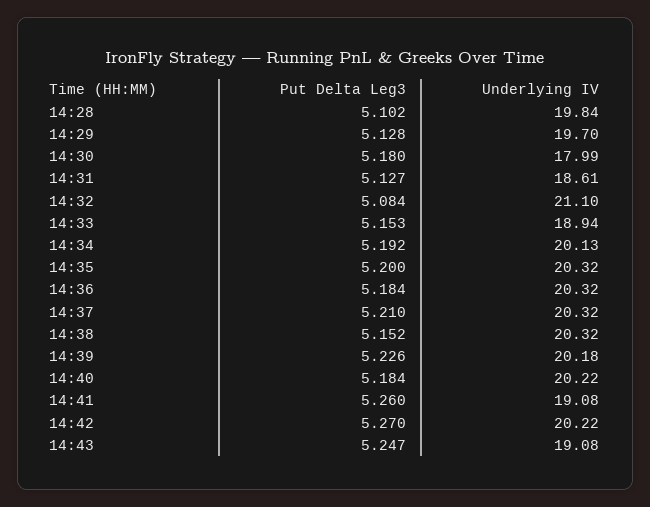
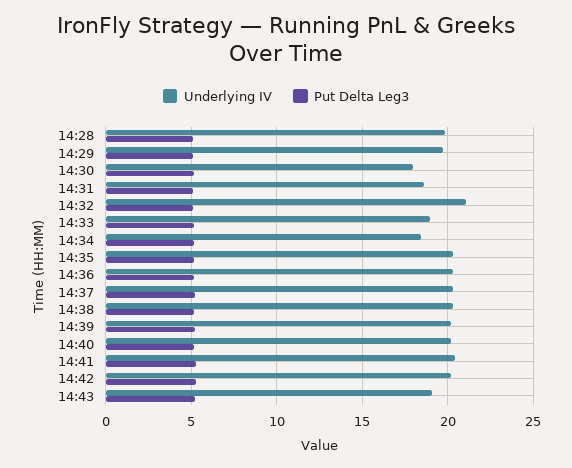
  {
    "Put Delta Leg3": {
      "14:28": 5.102,
      "14:29": 5.128,
      "14:30": 5.18,
      "14:31": 5.127,
      "14:32": 5.084,
      "14:33": 5.153,
      "14:34": 5.192,
      "14:35": 5.2,
      "14:36": 5.184,
      "14:37": 5.21,
      "14:38": 5.152,
      "14:39": 5.226,
      "14:40": 5.184,
      "14:41": 5.26,
      "14:42": 5.27,
      "14:43": 5.247
    },
    "Underlying IV": {
      "14:28": 19.84,
      "14:29": 19.7,
      "14:30": 17.99,
      "14:31": 18.61,
      "14:32": 21.1,
      "14:33": 18.94,
-     "14:34": 20.13,
+     "14:34": 18.5,
      "14:35": 20.32,
      "14:36": 20.32,
      "14:37": 20.32,
      "14:38": 20.32,
      "14:39": 20.18,
      "14:40": 20.22,
-     "14:41": 19.08,
+     "14:41": 20.5,
      "14:42": 20.22,
      "14:43": 19.08
    }
  }

